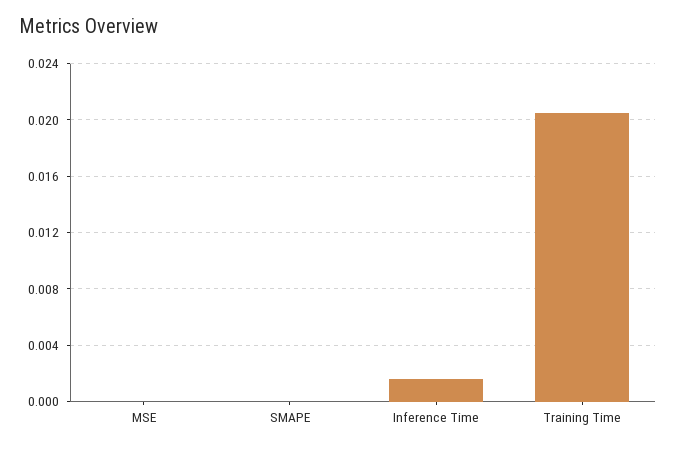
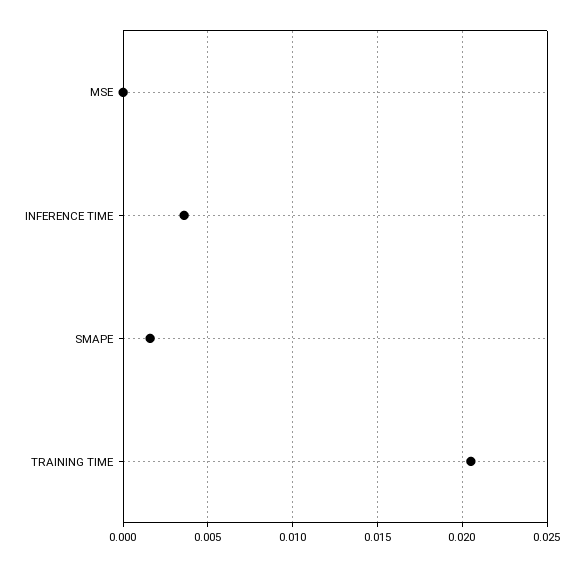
  {
    "MSE": 0,
-   "SMAPE": 0,
+   "SMAPE": 0.0015,
-   "Inference Time": 0.0015,
+   "Inference Time": 0.0035,
    "Training Time": 0.0205
  }

